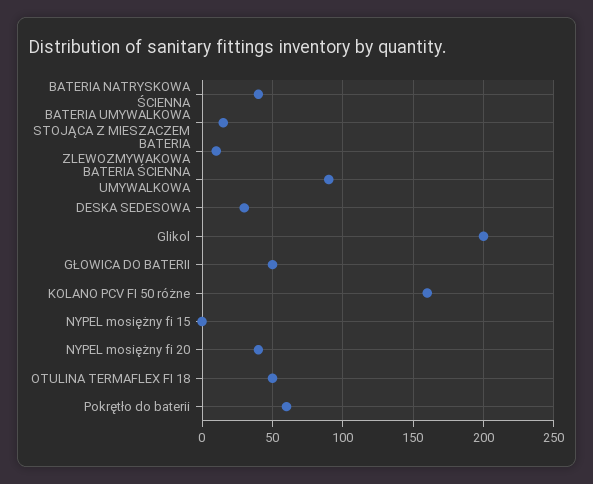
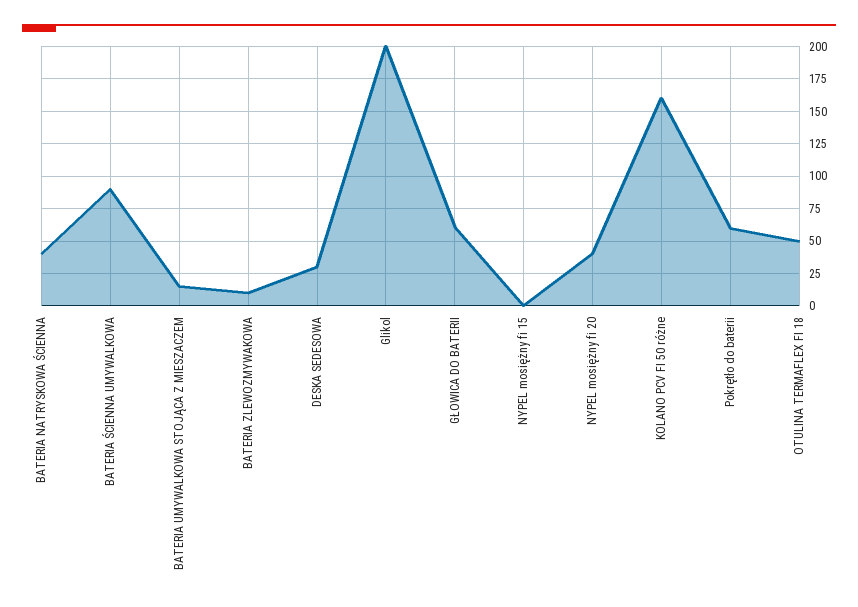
  {
    "BATERIA NATRYSKOWA ŚCIENNA": 40,
    "BATERIA UMYWALKOWA STOJĄCA Z MIESZACZEM": 15,
    "BATERIA ZLEWOZMYWAKOWA": 10,
    "BATERIA ŚCIENNA UMYWALKOWA": 90,
    "DESKA SEDESOWA": 30,
    "Glikol": 200,
-   "GŁOWICA DO BATERII": 50,
+   "GŁOWICA DO BATERII": 60,
    "KOLANO PCV FI 50 różne": 160,
    "NYPEL mosiężny fi 15": 0,
    "NYPEL mosiężny fi 20": 40,
    "OTULINA TERMAFLEX FI 18": 50,
    "Pokrętło do baterii": 60
  }

